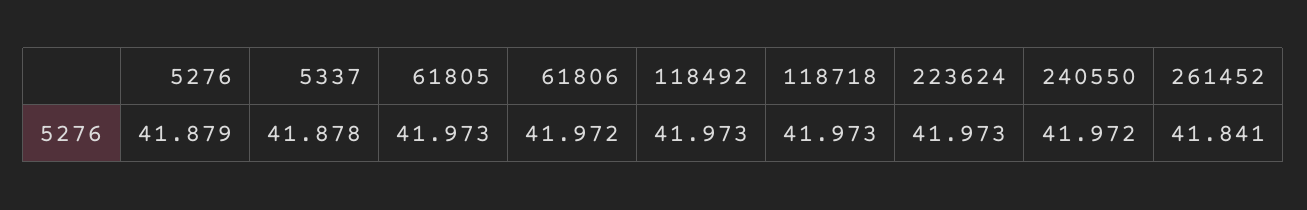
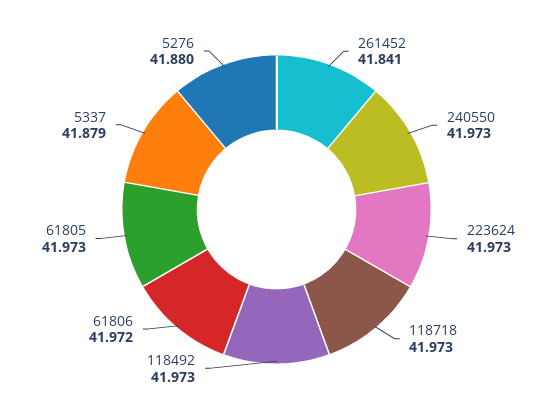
  {
-   "5276": 41.879,
+   "5276": 41.88,
-   "5337": 41.878,
+   "5337": 41.879,
    "61805": 41.973,
    "61806": 41.972,
    "118492": 41.973,
    "118718": 41.973,
    "223624": 41.973,
-   "240550": 41.972,
+   "240550": 41.973,
    "261452": 41.841
  }

